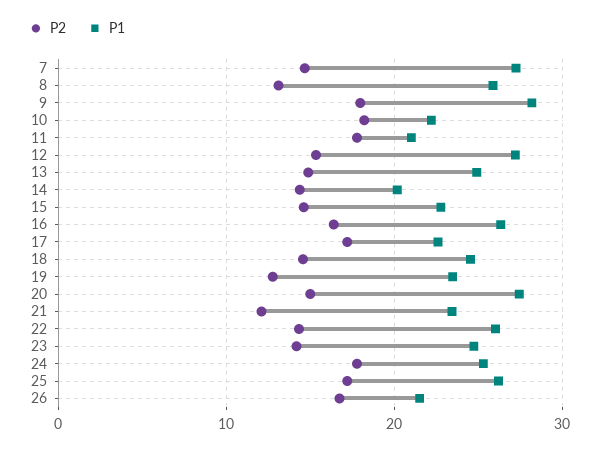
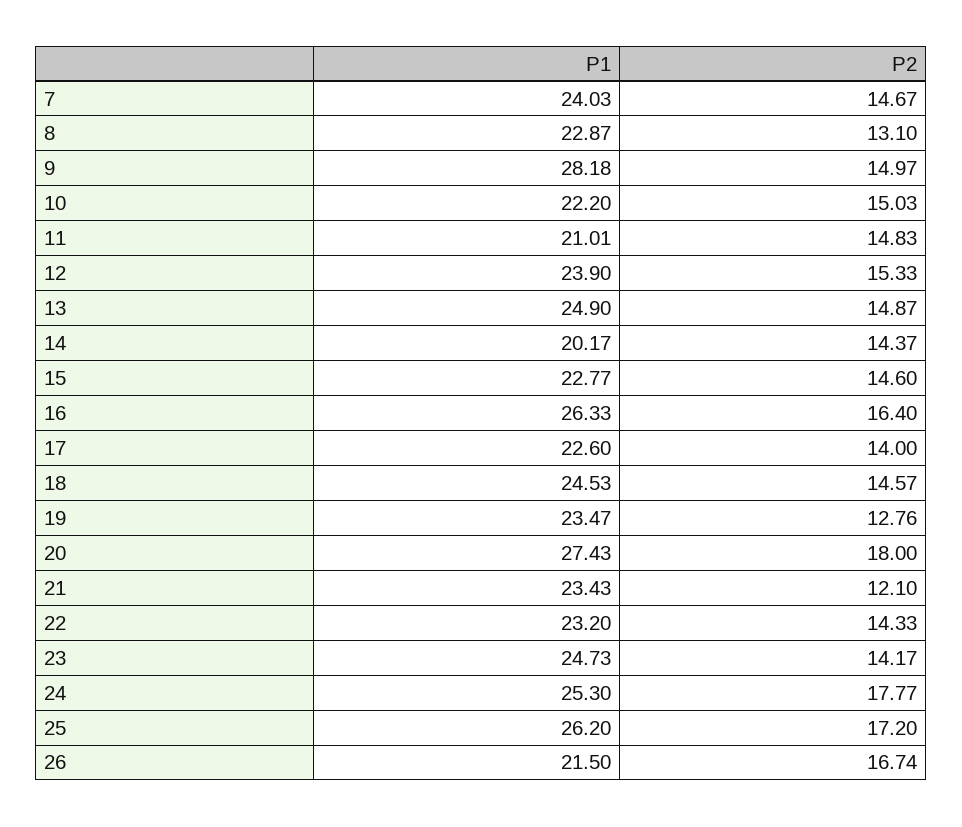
  {
    "P2": {
      "7": 14.67,
      "8": 13.1,
-     "9": 18,
+     "9": 14.97,
-     "10": 18,
+     "10": 15.03,
-     "11": 18,
+     "11": 14.83,
      "12": 15.33,
      "13": 14.87,
      "14": 14.37,
      "15": 14.6,
      "16": 16.4,
-     "17": 17,
+     "17": 14,
      "18": 14.57,
      "19": 12.76,
-     "20": 15,
+     "20": 18,
      "21": 12.1,
      "22": 14.33,
      "23": 14.17,
      "24": 17.77,
      "25": 17.2,
      "26": 16.74
    },
    "P1": {
-     "7": 27,
+     "7": 24.03,
-     "8": 26,
+     "8": 22.87,
      "9": 28.18,
      "10": 22.2,
      "11": 21.01,
-     "12": 27,
+     "12": 23.9,
      "13": 24.9,
      "14": 20.17,
      "15": 22.77,
      "16": 26.33,
      "17": 22.6,
      "18": 24.53,
      "19": 23.47,
      "20": 27.43,
      "21": 23.43,
-     "22": 26,
+     "22": 23.2,
      "23": 24.73,
      "24": 25.3,
      "25": 26.2,
      "26": 21.5
    }
  }

